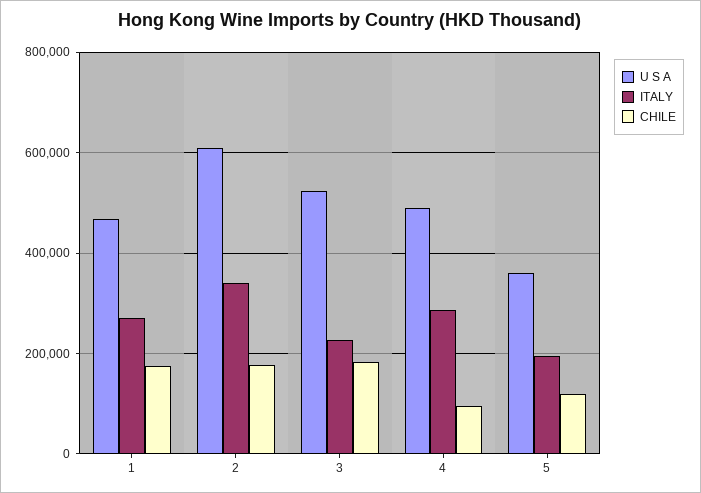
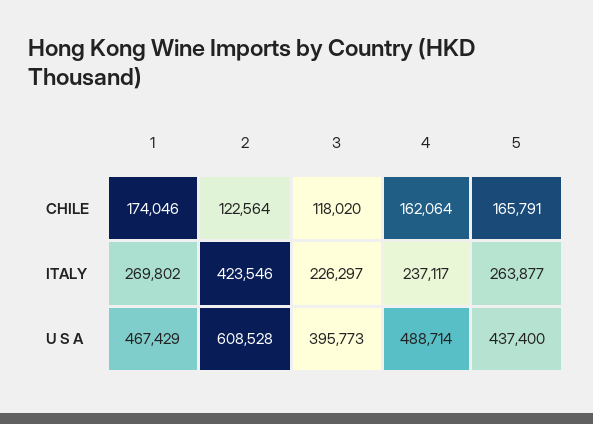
  {
    "U S A": {
      "1": 467429,
      "2": 608528,
-     "3": 520000,
+     "3": 395773,
      "4": 488714,
-     "5": 360000
+     "5": 437400
    },
    "ITALY": {
      "1": 269802,
-     "2": 340000,
+     "2": 423546,
      "3": 226297,
-     "4": 280000,
+     "4": 237117,
-     "5": 200000
+     "5": 263877
    },
    "CHILE": {
      "1": 174046,
-     "2": 180000,
+     "2": 122564,
-     "3": 180000,
+     "3": 118020,
-     "4": 100000,
+     "4": 162064,
-     "5": 120000
+     "5": 165791
    }
  }

